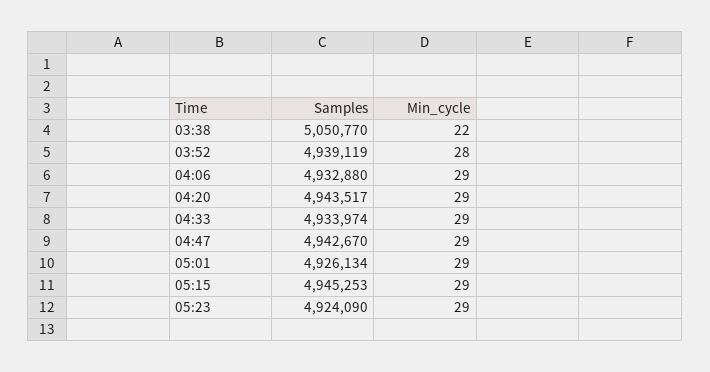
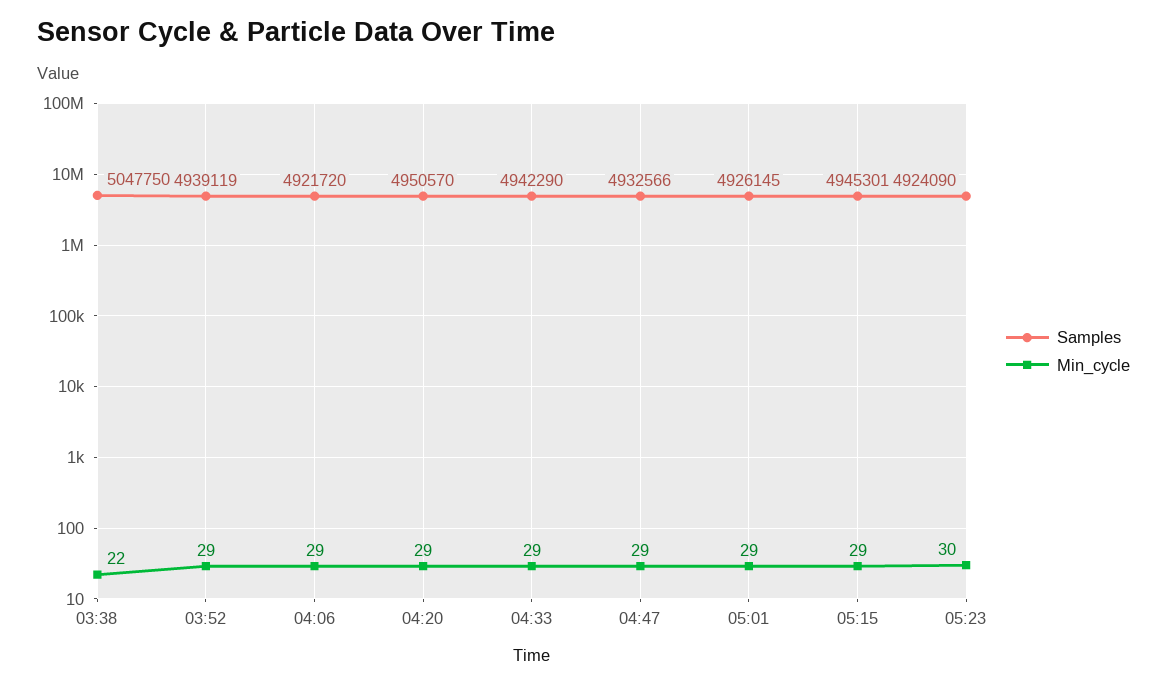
  {
    "Samples": {
-     "03:38": 5050770,
+     "03:38": 5047750,
      "03:52": 4939119,
-     "04:06": 4932880,
+     "04:06": 4921720,
-     "04:20": 4943517,
+     "04:20": 4950570,
-     "04:33": 4933974,
+     "04:33": 4942290,
-     "04:47": 4942670,
+     "04:47": 4932566,
-     "05:01": 4926134,
+     "05:01": 4926145,
-     "05:15": 4945253,
+     "05:15": 4945301,
      "05:23": 4924090
    },
    "Min_cycle": {
      "03:38": 22,
-     "03:52": 28,
+     "03:52": 29,
      "04:06": 29,
      "04:20": 29,
      "04:33": 29,
      "04:47": 29,
      "05:01": 29,
      "05:15": 29,
-     "05:23": 29
+     "05:23": 30
    }
  }

